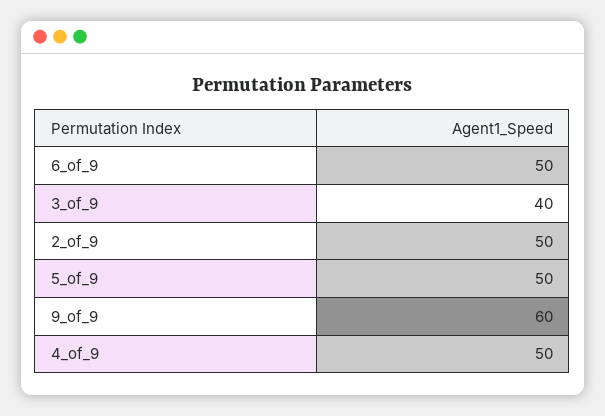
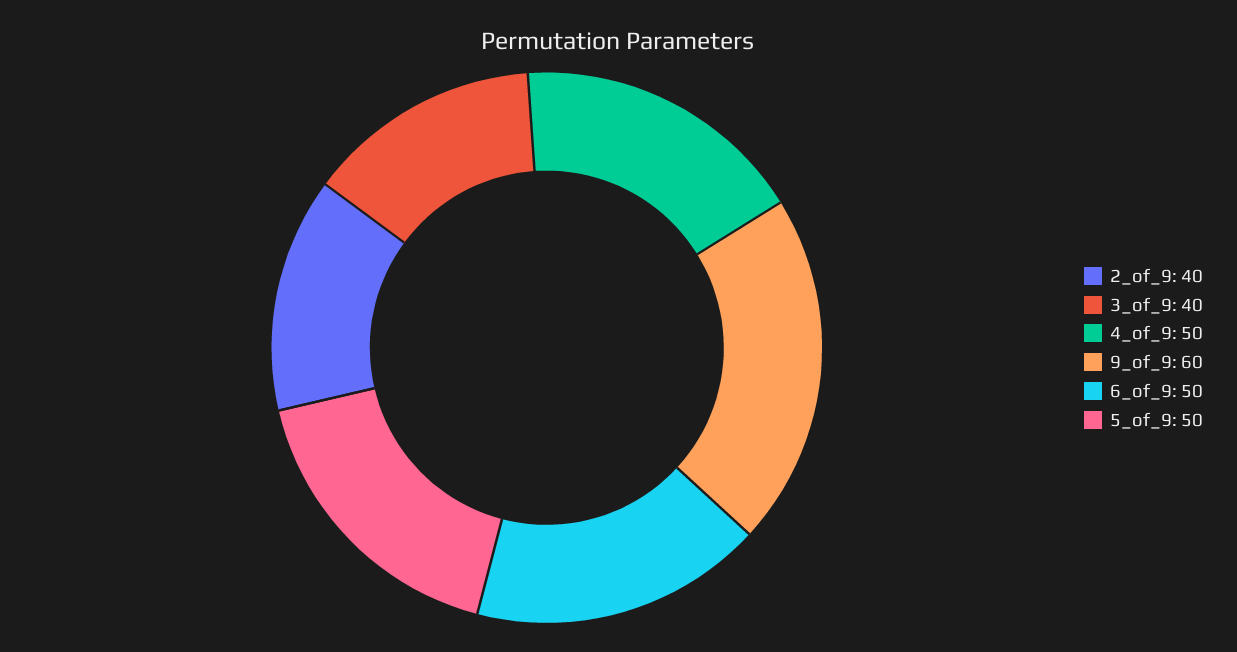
  {
    "6_of_9": 50,
    "3_of_9": 40,
-   "2_of_9": 50,
+   "2_of_9": 40,
    "5_of_9": 50,
    "9_of_9": 60,
    "4_of_9": 50
  }

